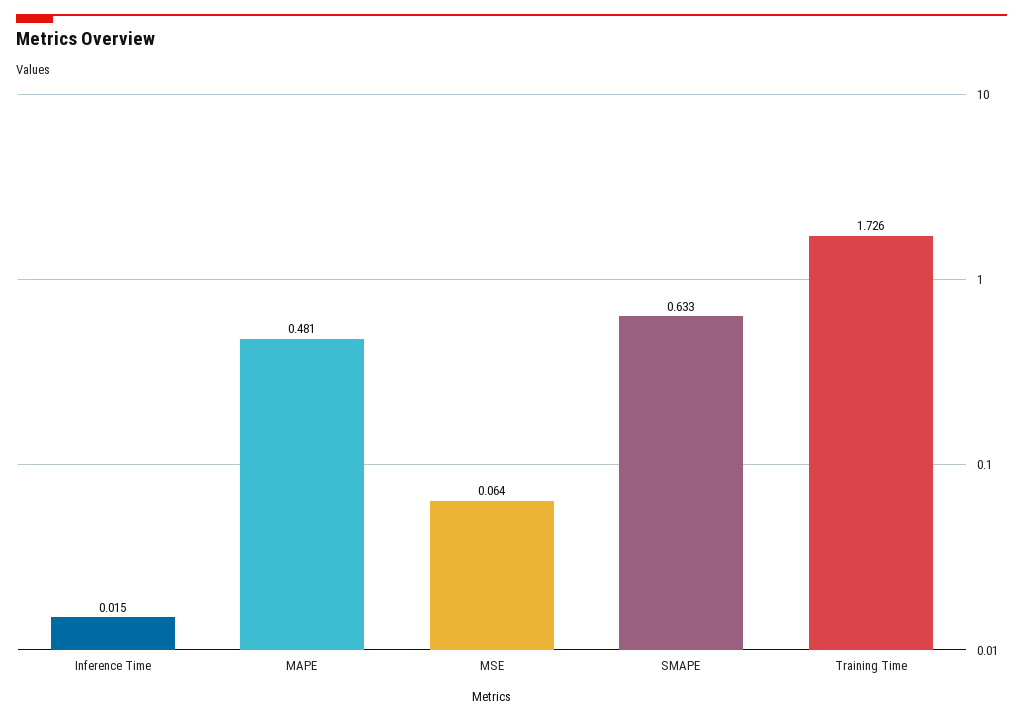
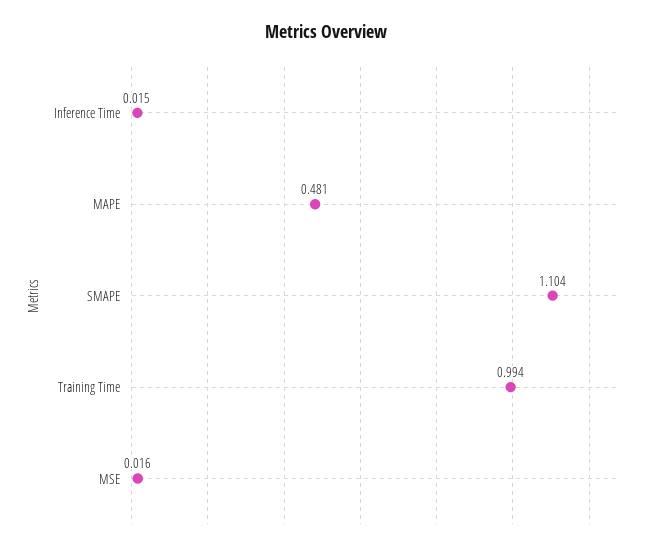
  {
    "Inference Time": 0.015,
    "MAPE": 0.481,
-   "MSE": 0.064,
+   "MSE": 0.016,
-   "SMAPE": 0.633,
+   "SMAPE": 1.104,
-   "Training Time": 1.726
+   "Training Time": 0.994
  }

